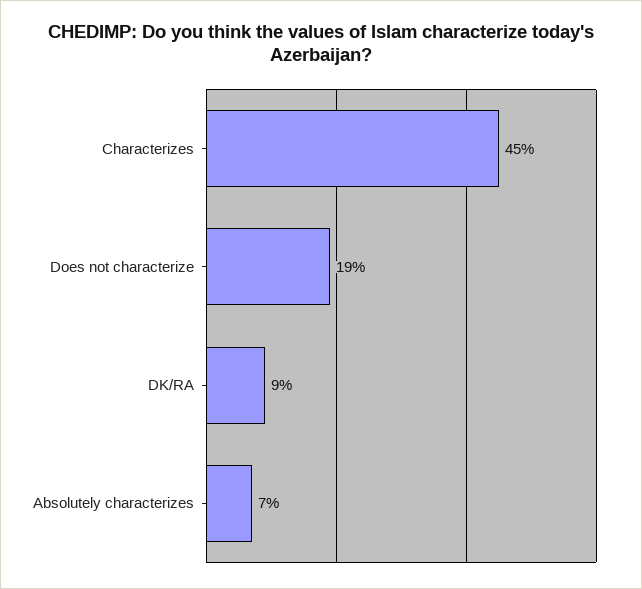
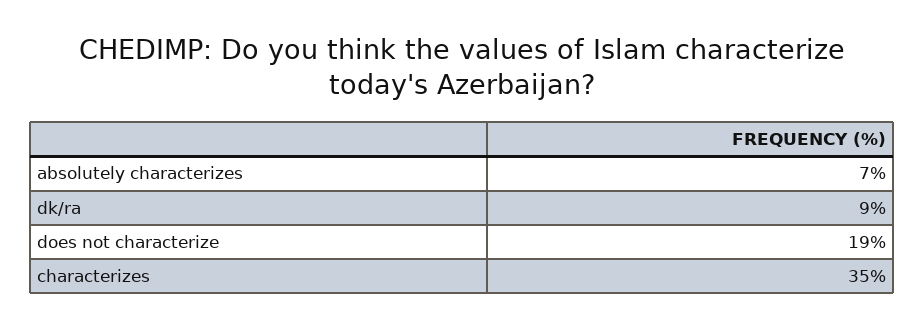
  {
-   "Characterizes": 45,
+   "Characterizes": 35,
    "Does not characterize": 19,
    "DK/RA": 9,
    "Absolutely characterizes": 7
  }

